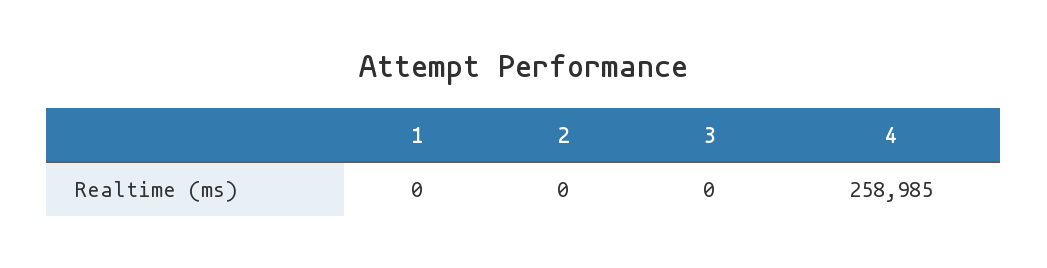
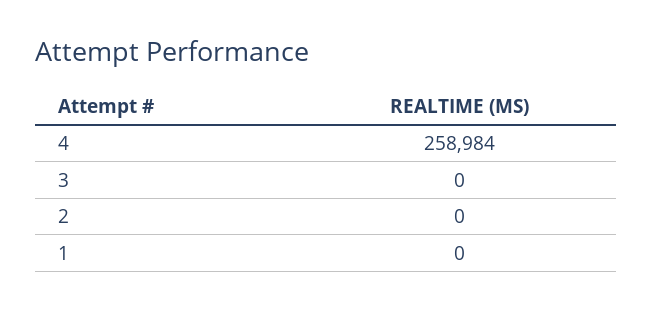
  {
    "1": 0,
    "2": 0,
    "3": 0,
-   "4": 258985
+   "4": 258984
  }

